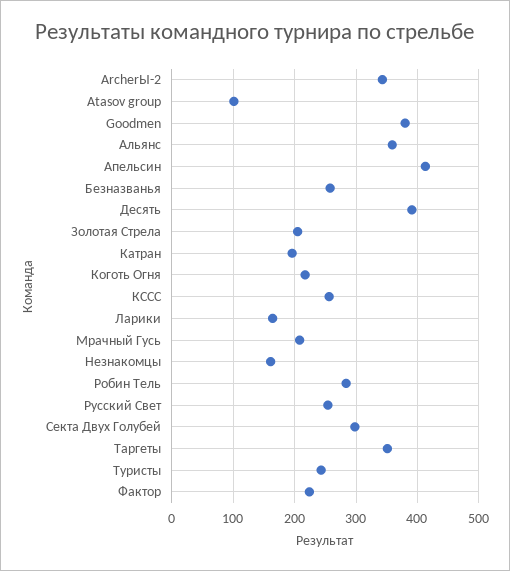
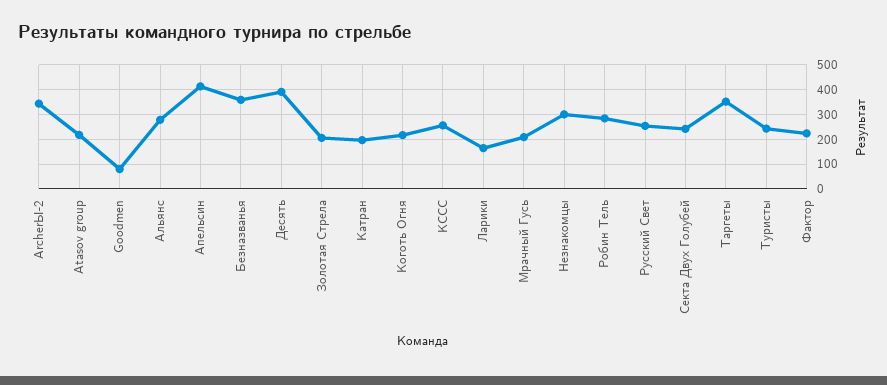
  {
    "ArcherЫ-2": 340,
-   "Atasov group": 100,
+   "Atasov group": 225,
-   "Goodmen": 380,
+   "Goodmen": 75,
-   "Альянс": 360,
+   "Альянс": 275,
    "Апельсин": 410,
-   "Безназванья": 260,
+   "Безназванья": 350,
    "Десять": 390,
    "Золотая Стрела": 210,
    "Катран": 200,
    "Коготь Огня": 220,
    "КССС": 260,
    "Ларики": 160,
    "Мрачный Гусь": 210,
-   "Незнакомцы": 160,
+   "Незнакомцы": 300,
    "Робин Тель": 280,
    "Русский Свет": 250,
-   "Секта Двух Голубей": 300,
+   "Секта Двух Голубей": 250,
    "Таргеты": 350,
    "Туристы": 240,
    "Фактор": 220
  }

